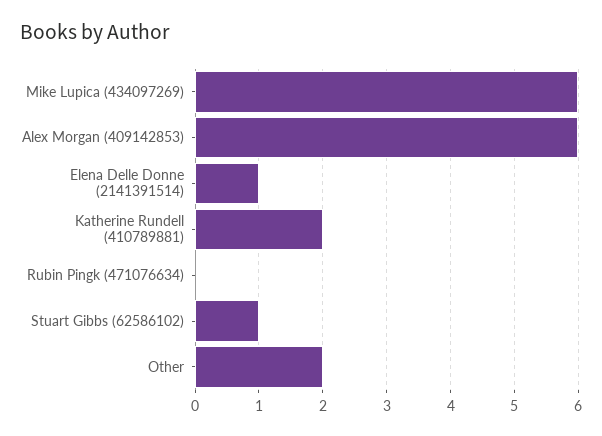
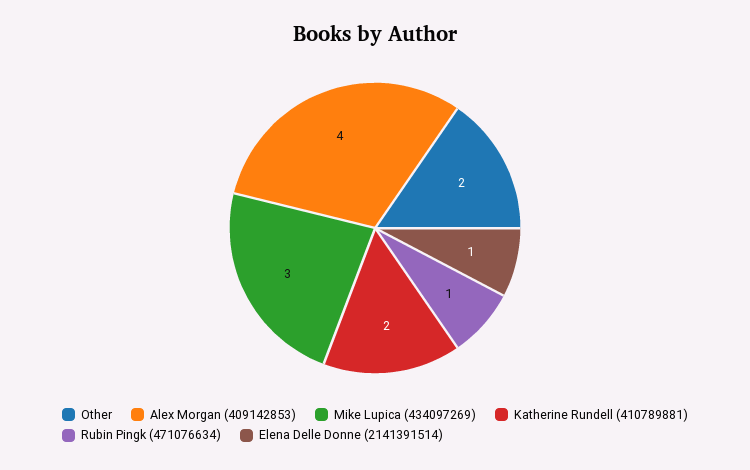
  {
-   "Mike Lupica (434097269)": 6,
+   "Mike Lupica (434097269)": 3,
-   "Alex Morgan (409142853)": 6,
+   "Alex Morgan (409142853)": 4,
    "Elena Delle Donne (2141391514)": 1,
    "Katherine Rundell (410789881)": 2,
-   "Rubin Pingk (471076634)": 0,
+   "Rubin Pingk (471076634)": 1,
-   "Stuart Gibbs (62586102)": 1,
    "Other": 2
  }

